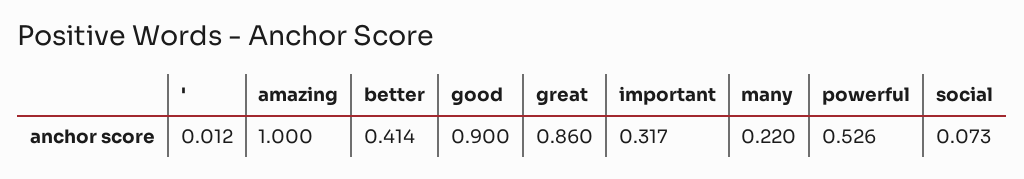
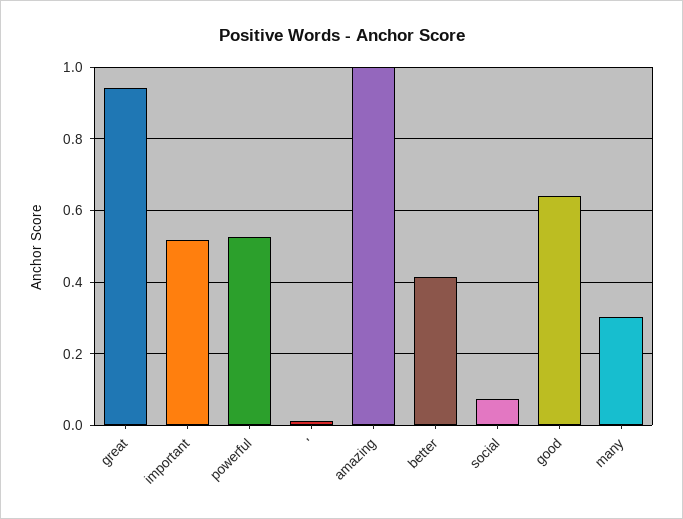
  {
    "'": 0.012,
    "amazing": 1,
    "better": 0.414,
-   "good": 0.9,
+   "good": 0.64,
-   "great": 0.86,
+   "great": 0.94,
-   "important": 0.317,
+   "important": 0.52,
-   "many": 0.22,
+   "many": 0.3,
    "powerful": 0.526,
    "social": 0.073
  }

